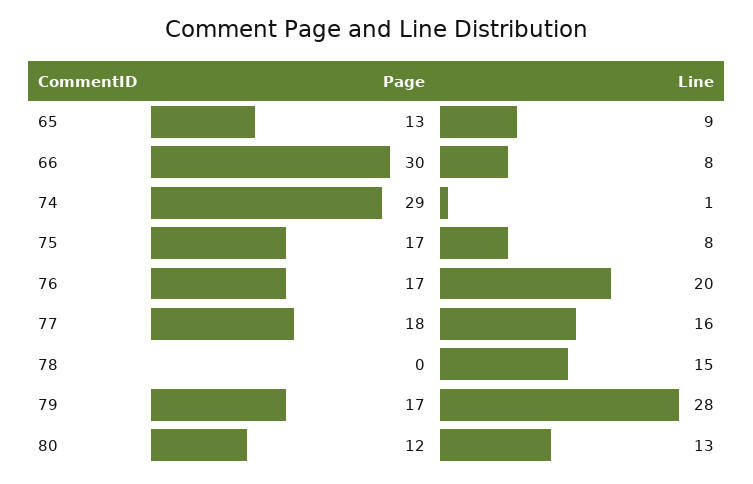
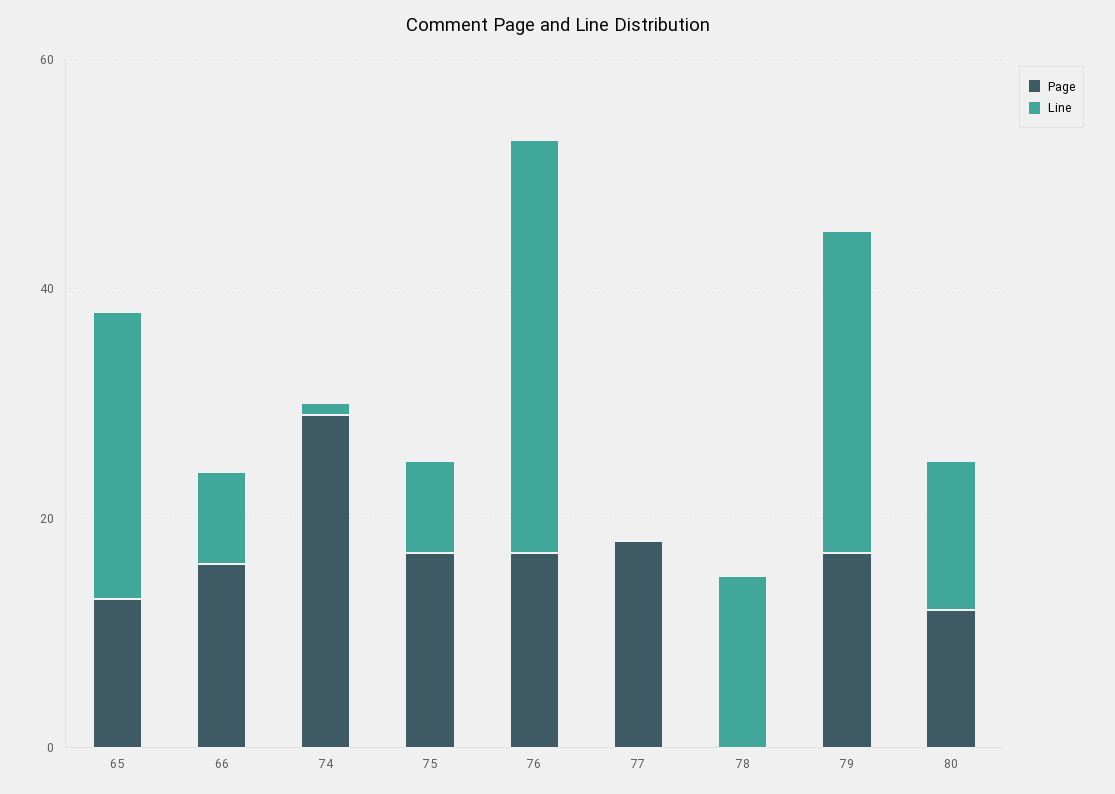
  {
    "Page": {
      "65": 13,
-     "66": 30,
+     "66": 15,
      "74": 29,
      "75": 17,
      "76": 17,
      "77": 18,
      "78": 0,
      "79": 17,
      "80": 12
    },
    "Line": {
-     "65": 9,
+     "65": 25,
      "66": 8,
      "74": 1,
      "75": 8,
-     "76": 20,
+     "76": 35,
-     "77": 16,
+     "77": 0,
      "78": 15,
      "79": 28,
      "80": 13
    }
  }

